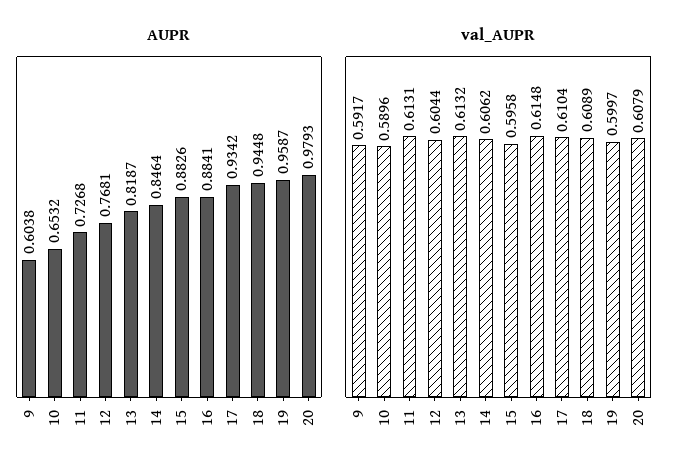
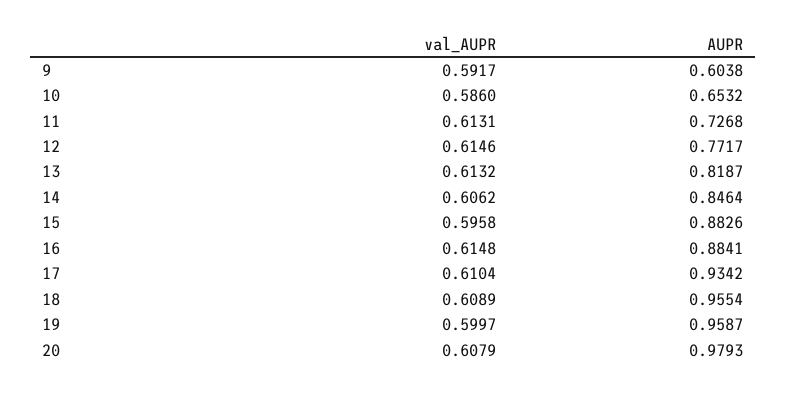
  {
    "AUPR": {
      "9": 0.6038,
      "10": 0.6532,
      "11": 0.7268,
-     "12": 0.7681,
+     "12": 0.7717,
      "13": 0.8187,
      "14": 0.8464,
      "15": 0.8826,
      "16": 0.8841,
      "17": 0.9342,
-     "18": 0.9448,
+     "18": 0.9554,
      "19": 0.9587,
      "20": 0.9793
    },
    "val_AUPR": {
      "9": 0.5917,
-     "10": 0.5896,
+     "10": 0.586,
      "11": 0.6131,
-     "12": 0.6044,
+     "12": 0.6146,
      "13": 0.6132,
      "14": 0.6062,
      "15": 0.5958,
      "16": 0.6148,
      "17": 0.6104,
      "18": 0.6089,
      "19": 0.5997,
      "20": 0.6079
    }
  }

